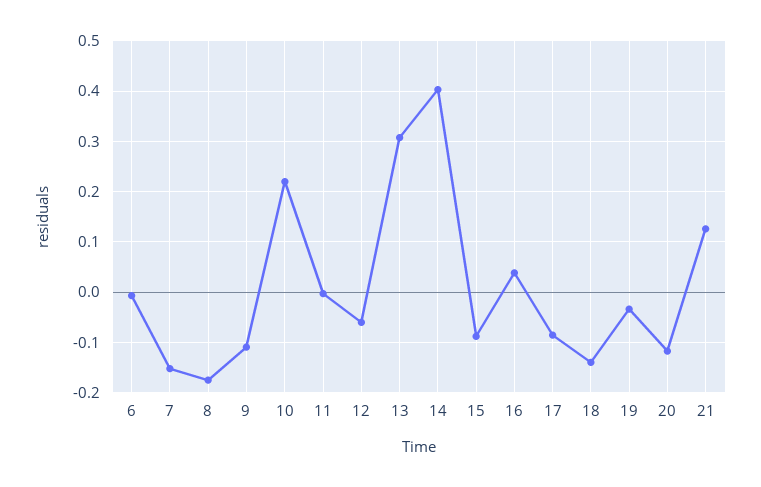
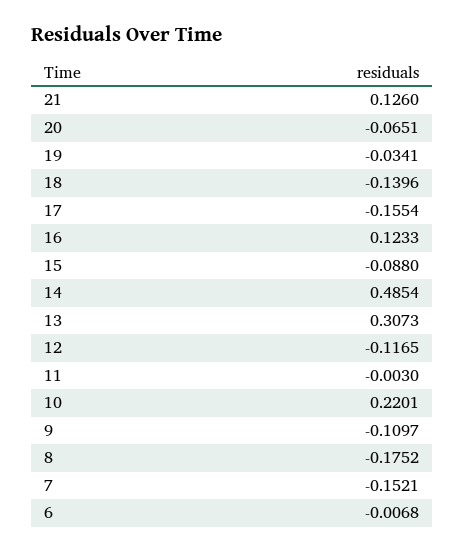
  {
    "6": -0.0068,
    "7": -0.1521,
    "8": -0.1752,
    "9": -0.1097,
    "10": 0.2201,
    "11": -0.003,
-   "12": -0.06,
+   "12": -0.1165,
    "13": 0.3073,
-   "14": 0.4,
+   "14": 0.4854,
    "15": -0.088,
-   "16": 0.04,
+   "16": 0.1233,
-   "17": -0.08,
+   "17": -0.1554,
    "18": -0.1396,
    "19": -0.0341,
-   "20": -0.12,
+   "20": -0.0651,
    "21": 0.126
  }

